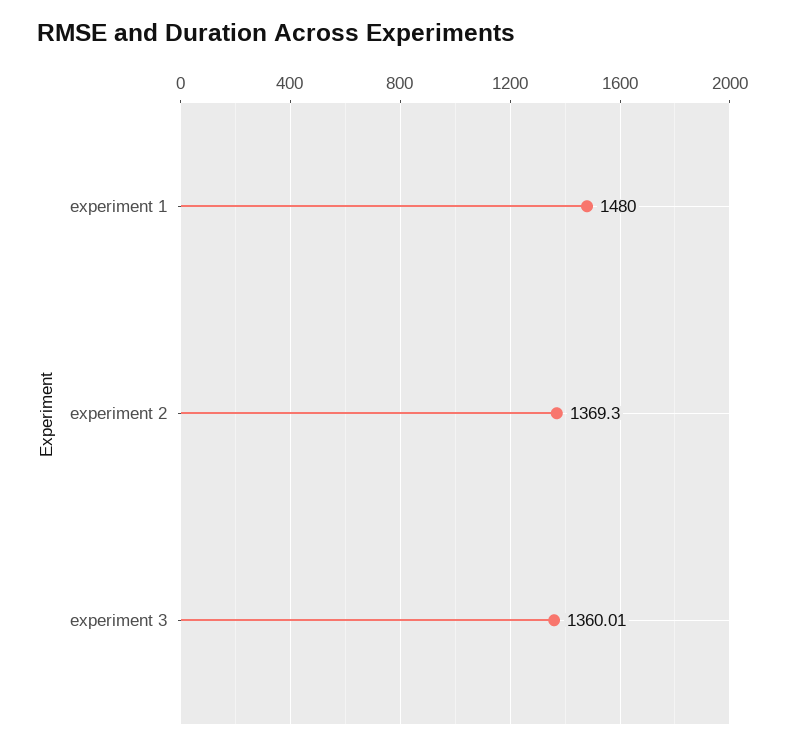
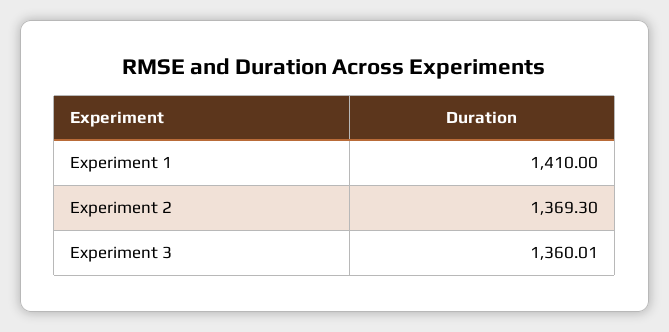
  {
-   "experiment 1": 1480,
+   "experiment 1": 1410,
    "experiment 2": 1369.3,
    "experiment 3": 1360.01
  }

